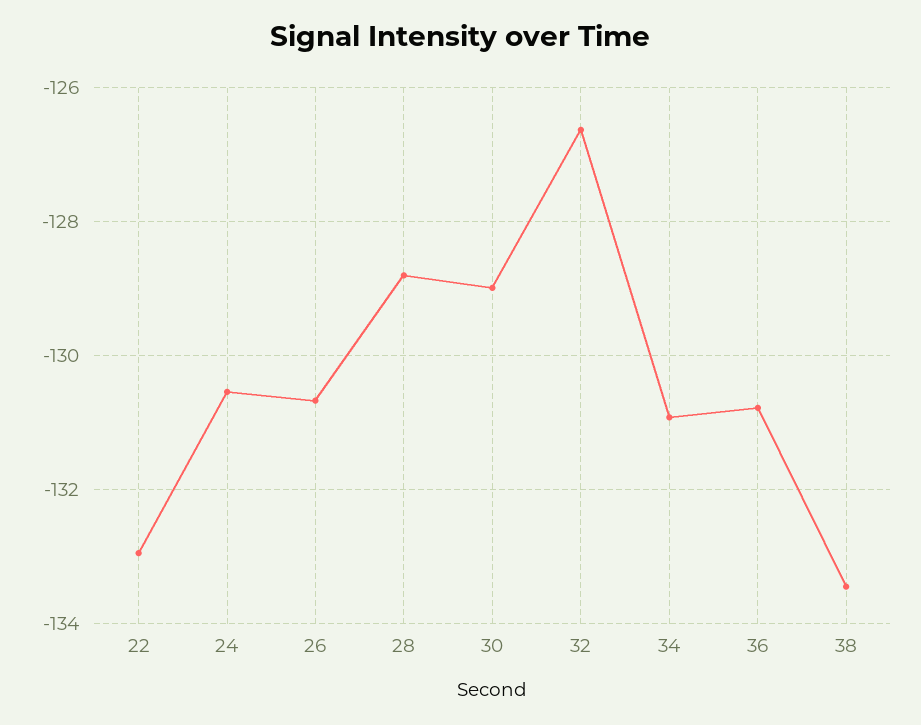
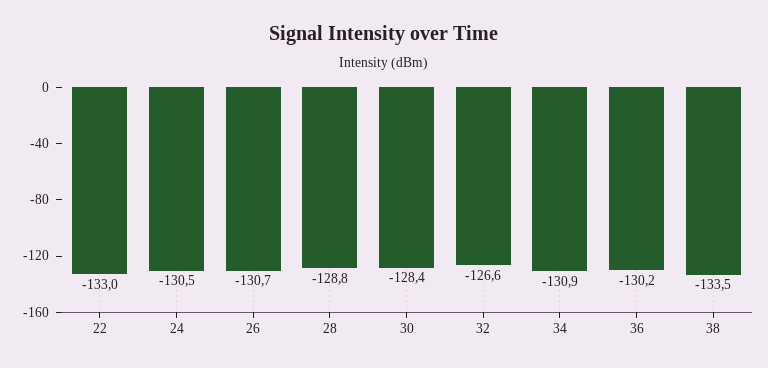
  {
    "22": -133,
    "24": -130.5,
    "26": -130.7,
    "28": -128.8,
-   "30": -129,
+   "30": -128.4,
    "32": -126.6,
    "34": -130.9,
-   "36": -130.8,
+   "36": -130.2,
    "38": -133.5
  }

